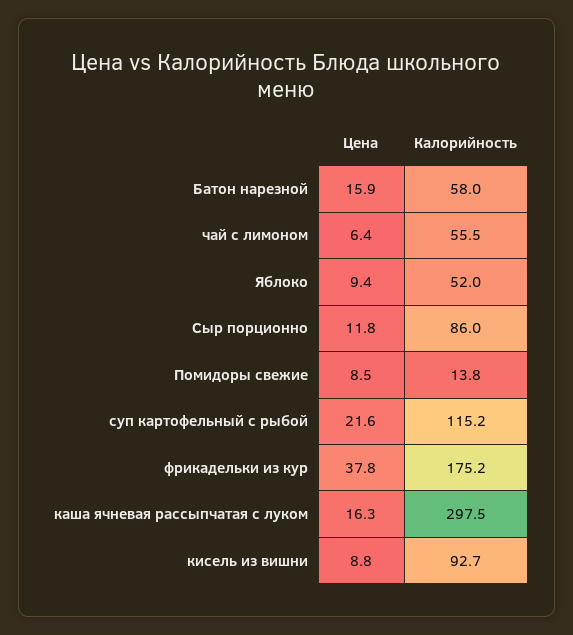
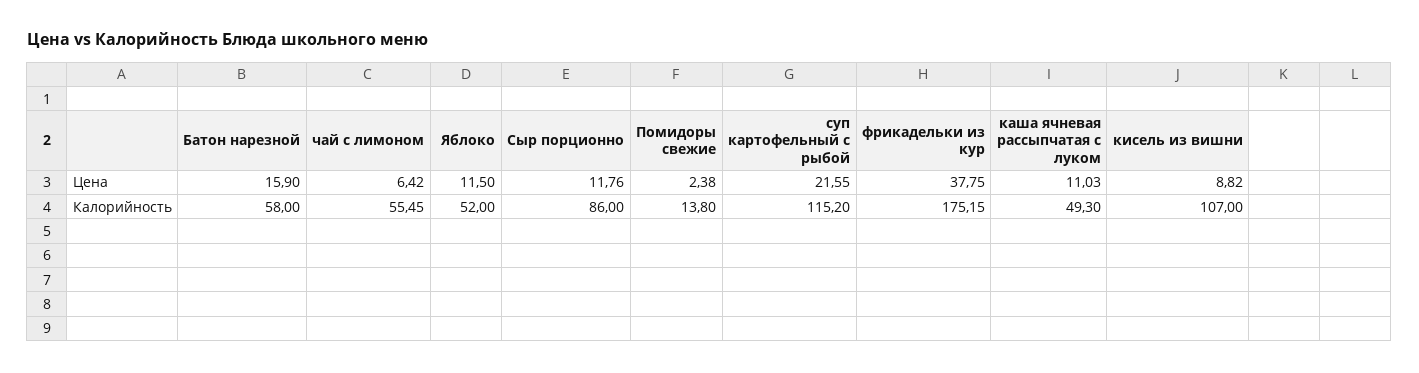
  {
    "Цена": {
      "Батон нарезной": 15.9,
      "чай с лимоном": 6.42,
-     "Яблоко": 9.4,
+     "Яблоко": 11.5,
      "Сыр порционно": 11.76,
-     "Помидоры свежие": 8.5,
+     "Помидоры свежие": 2.38,
      "суп картофельный с рыбой": 21.55,
      "фрикадельки из кур": 37.75,
-     "каша ячневая рассыпчатая с луком": 16.3,
+     "каша ячневая рассыпчатая с луком": 11.03,
      "кисель из вишни": 8.82
    },
    "Калорийность": {
      "Батон нарезной": 58,
      "чай с лимоном": 55.45,
      "Яблоко": 52,
      "Сыр порционно": 86,
      "Помидоры свежие": 13.8,
      "суп картофельный с рыбой": 115.2,
      "фрикадельки из кур": 175.15,
-     "каша ячневая рассыпчатая с луком": 297.5,
+     "каша ячневая рассыпчатая с луком": 49.3,
-     "кисель из вишни": 92.7
+     "кисель из вишни": 107
    }
  }

